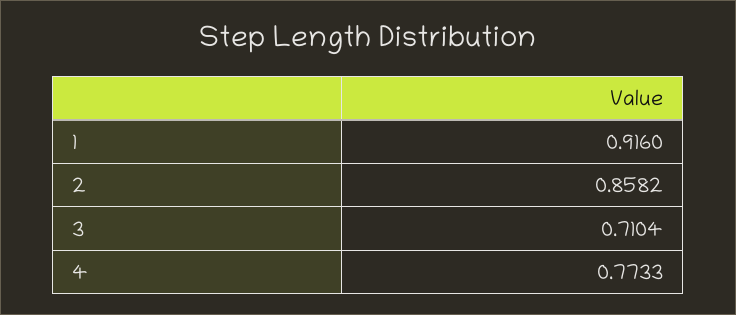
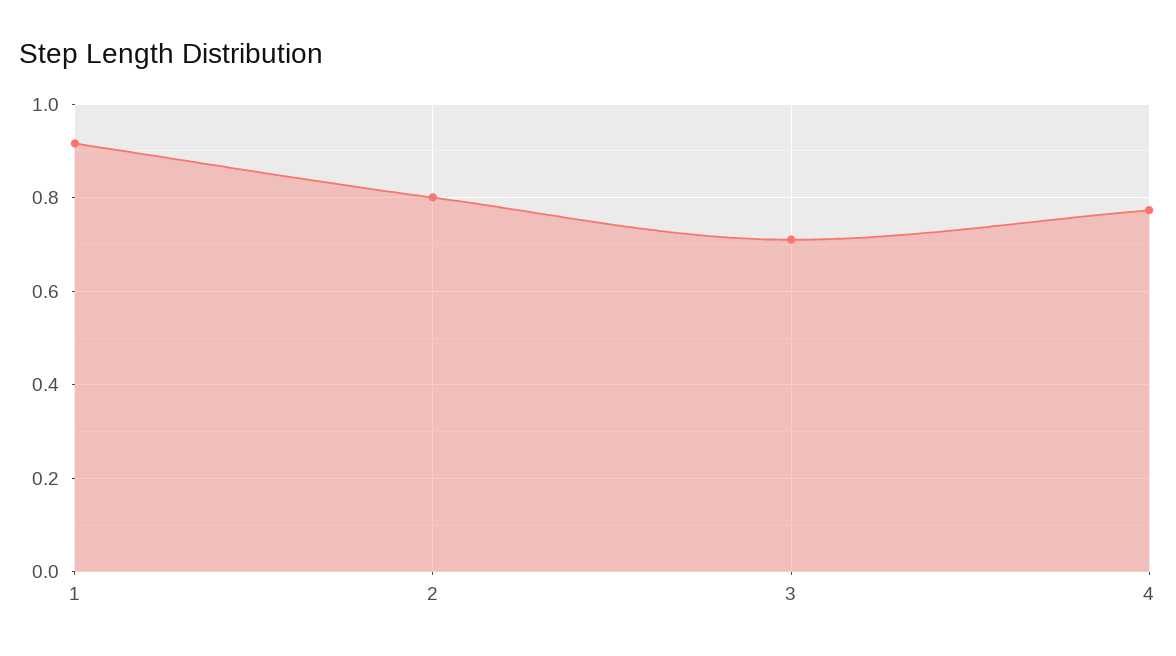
  {
    "1": 0.916,
-   "2": 0.8582,
+   "2": 0.8,
    "3": 0.7104,
    "4": 0.7733
  }

